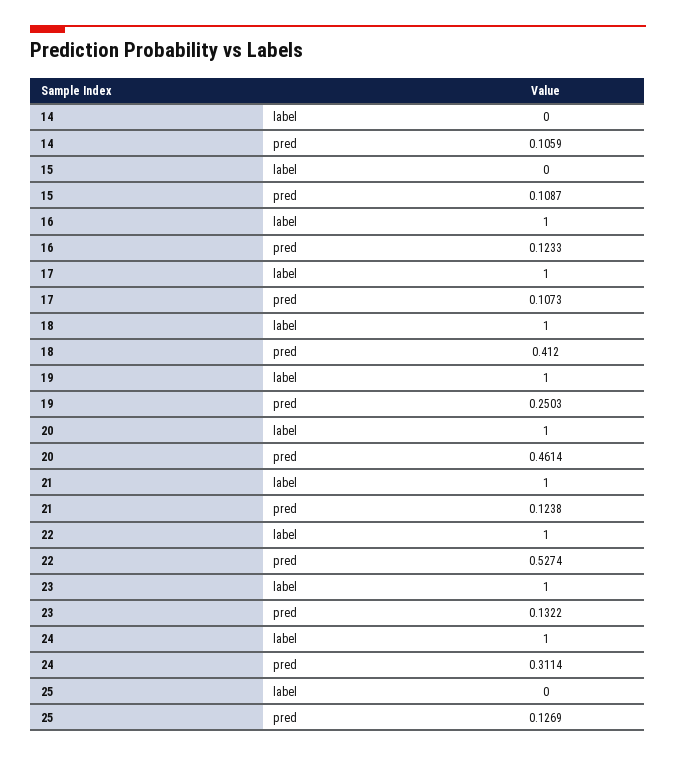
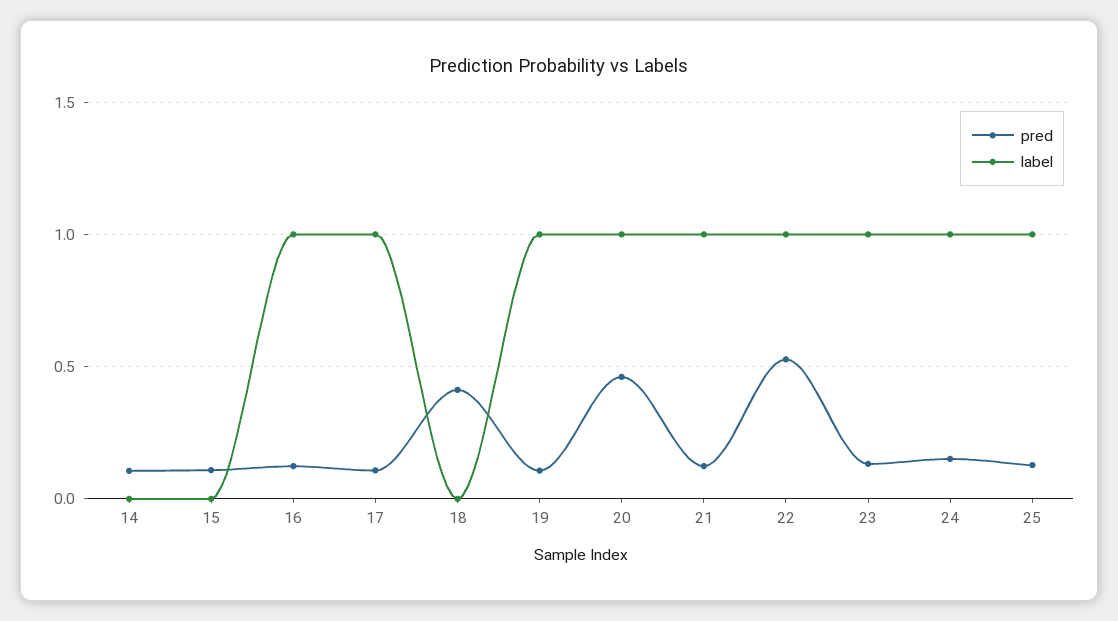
  {
    "label": {
      "14": 0,
      "15": 0,
      "16": 1,
      "17": 1,
-     "18": 1,
+     "18": 0,
      "19": 1,
      "20": 1,
      "21": 1,
      "22": 1,
      "23": 1,
      "24": 1,
-     "25": 0
+     "25": 1
    },
    "pred": {
      "14": 0.1059,
      "15": 0.1087,
      "16": 0.1233,
      "17": 0.1073,
      "18": 0.412,
-     "19": 0.2503,
+     "19": 0.1,
      "20": 0.4614,
      "21": 0.1238,
      "22": 0.5274,
      "23": 0.1322,
-     "24": 0.3114,
+     "24": 0.15,
      "25": 0.1269
    }
  }

